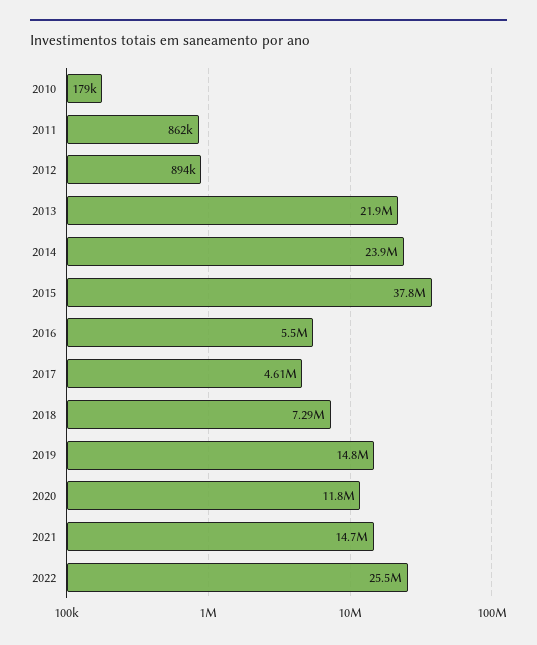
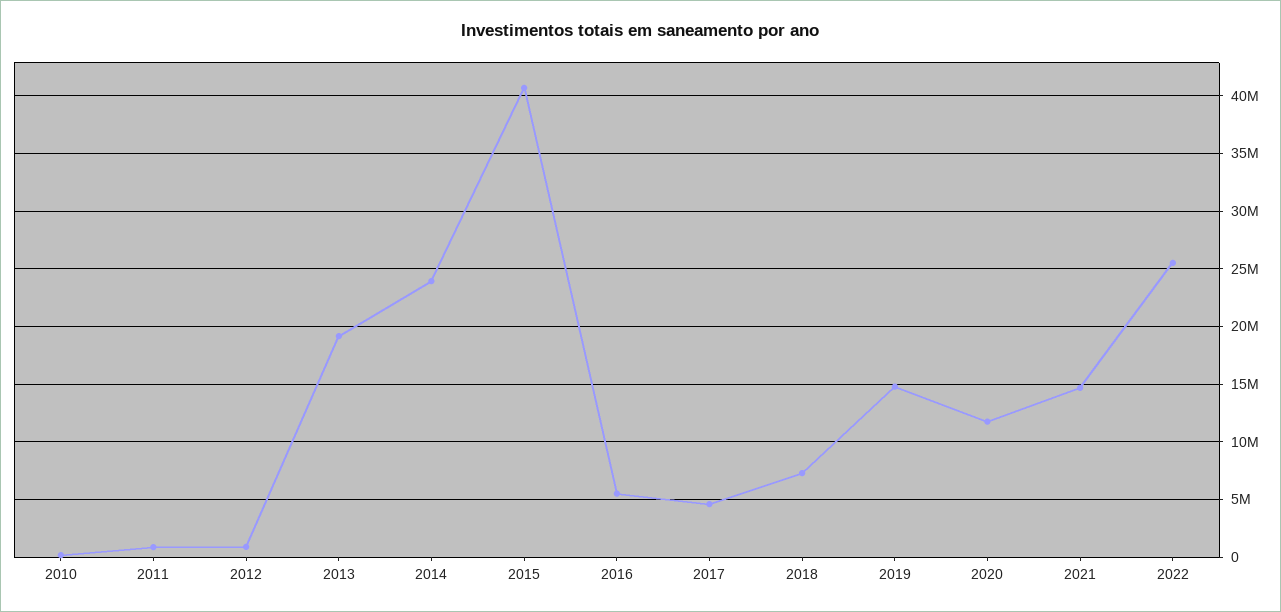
  {
    "2010": 179000,
    "2011": 862000,
    "2012": 894000,
-   "2013": 21900000,
+   "2013": 19000000,
    "2014": 23900000,
-   "2015": 37800000,
+   "2015": 41000000,
    "2016": 5500000,
    "2017": 4610000,
    "2018": 7290000,
    "2019": 14800000,
    "2020": 11800000,
    "2021": 14700000,
    "2022": 25500000
  }

